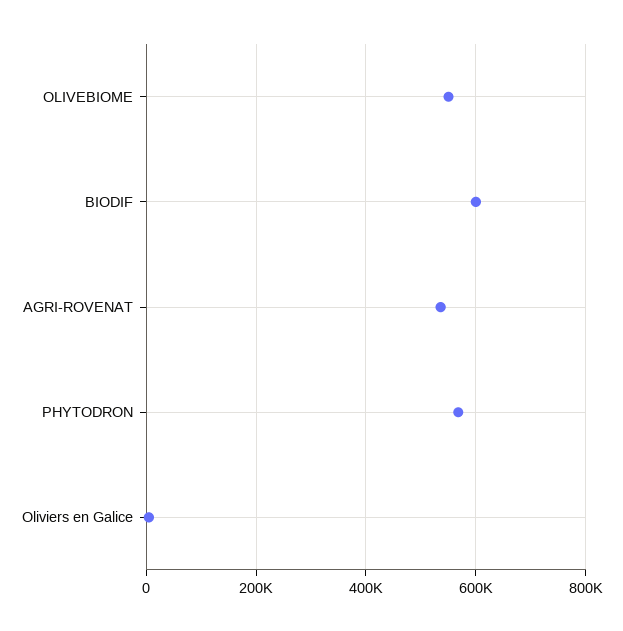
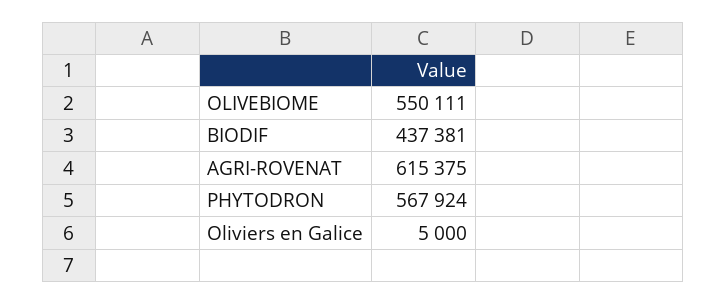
  {
    "OLIVEBIOME": 550111,
-   "BIODIF": 600000,
+   "BIODIF": 437381,
-   "AGRI-ROVENAT": 540000,
+   "AGRI-ROVENAT": 615375,
    "PHYTODRON": 567924,
    "Oliviers en Galice": 5000
  }

